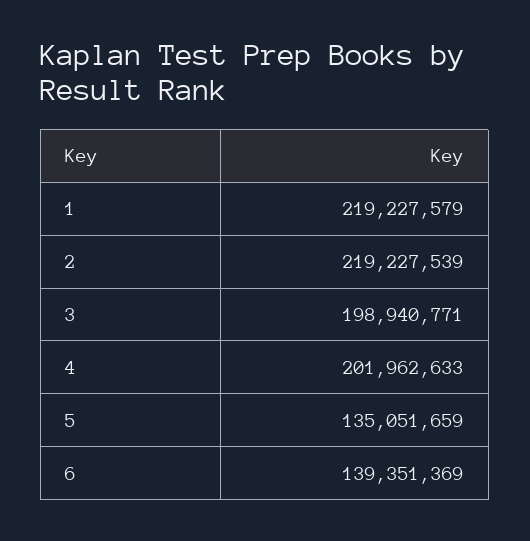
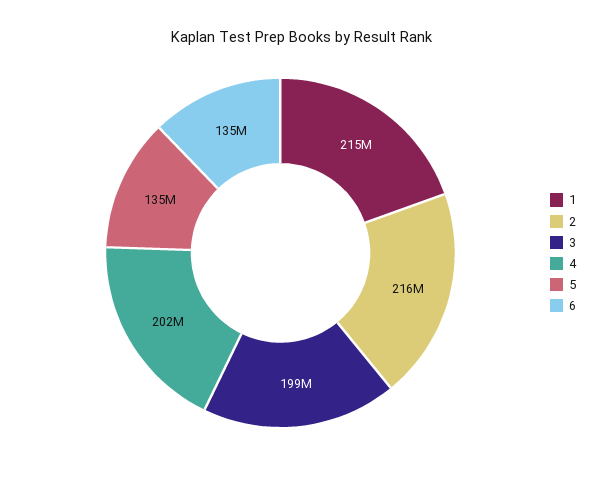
  {
-   "1": 219227579,
+   "1": 215000000,
-   "2": 219227539,
+   "2": 216000000,
    "3": 198940771,
    "4": 201962633,
    "5": 135051659,
-   "6": 139351369
+   "6": 135000000
  }

